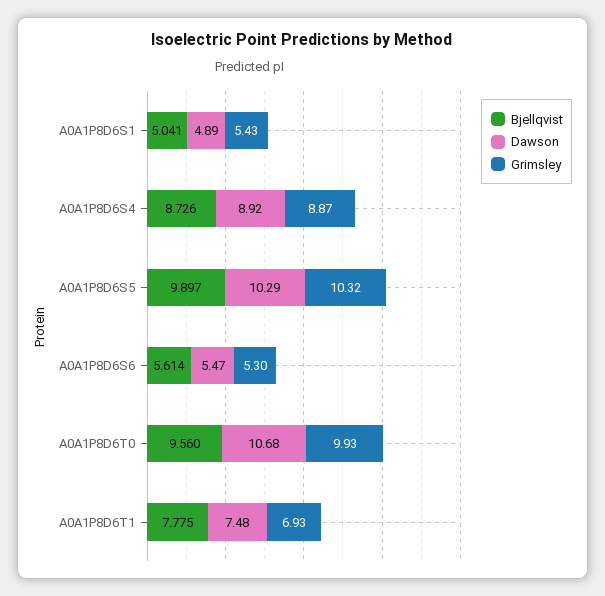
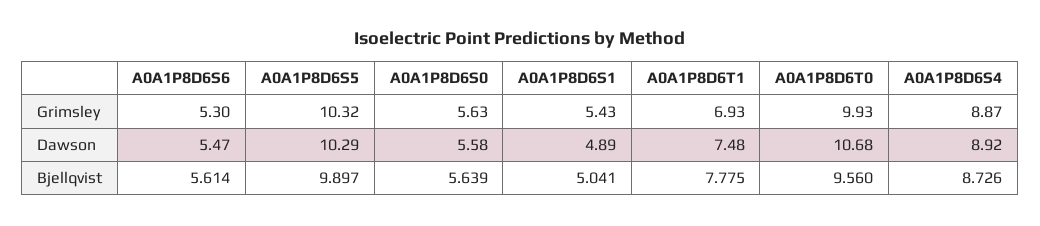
  {
    "Bjellqvist": {
      "A0A1P8D6S1": 5.041,
      "A0A1P8D6S4": 8.726,
      "A0A1P8D6S5": 9.897,
      "A0A1P8D6S6": 5.614,
      "A0A1P8D6T0": 9.56,
-     "A0A1P8D6T1": 7.775
+     "A0A1P8D6T1": 7.775,
+     "A0A1P8D6S0": 5.639
    },
    "Dawson": {
      "A0A1P8D6S1": 4.89,
      "A0A1P8D6S4": 8.92,
      "A0A1P8D6S5": 10.29,
      "A0A1P8D6S6": 5.47,
      "A0A1P8D6T0": 10.68,
-     "A0A1P8D6T1": 7.48
+     "A0A1P8D6T1": 7.48,
+     "A0A1P8D6S0": 5.58
    },
    "Grimsley": {
      "A0A1P8D6S1": 5.43,
      "A0A1P8D6S4": 8.87,
      "A0A1P8D6S5": 10.32,
      "A0A1P8D6S6": 5.3,
      "A0A1P8D6T0": 9.93,
-     "A0A1P8D6T1": 6.93
+     "A0A1P8D6T1": 6.93,
+     "A0A1P8D6S0": 5.63
    }
  }

